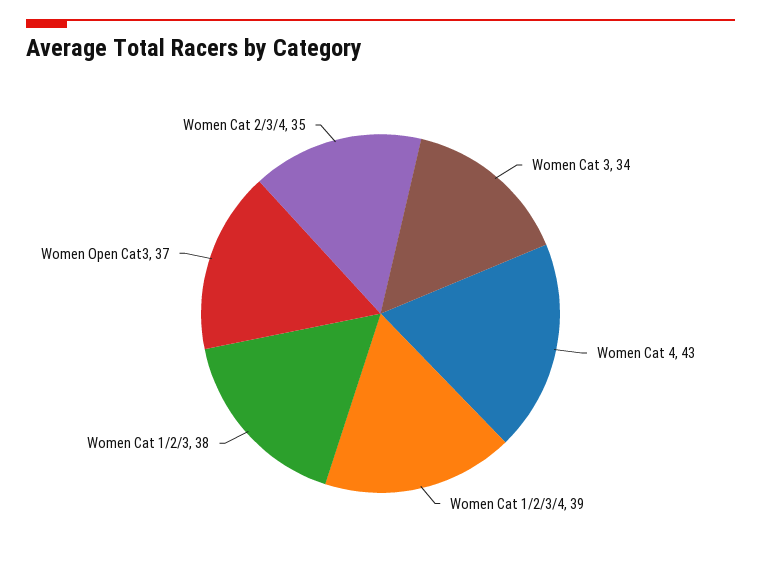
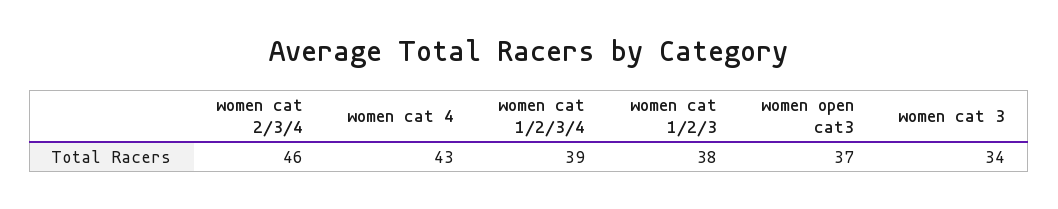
  {
    "Women Cat 3": 34,
    "Women Cat 4": 43,
    "Women Cat 1/2/3/4": 39,
    "Women Cat 1/2/3": 38,
    "Women Open Cat3": 37,
-   "Women Cat 2/3/4": 35
+   "Women Cat 2/3/4": 46
  }

